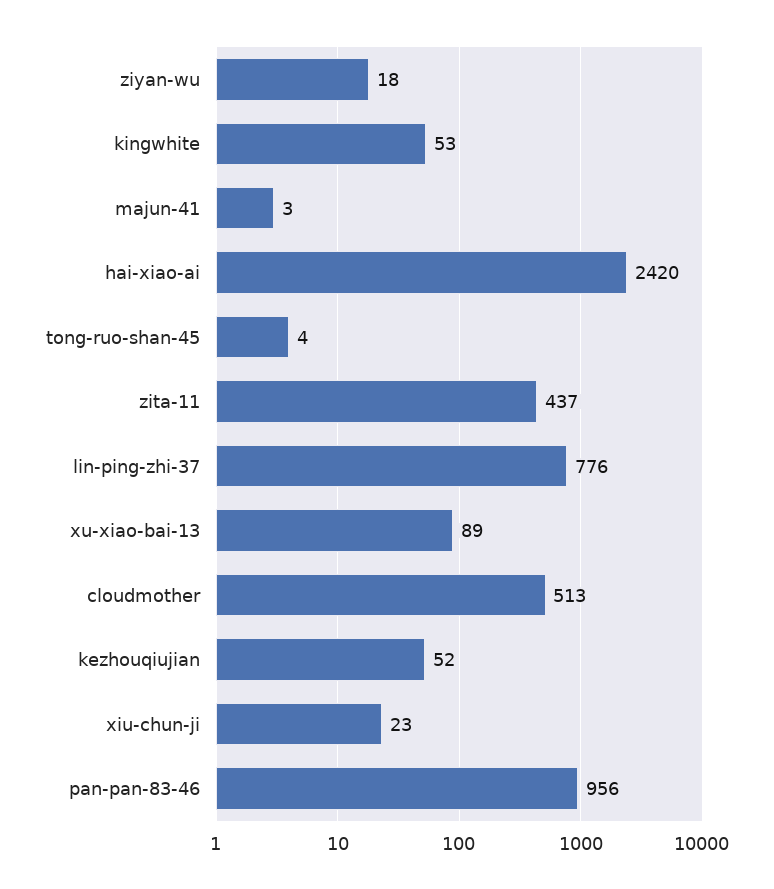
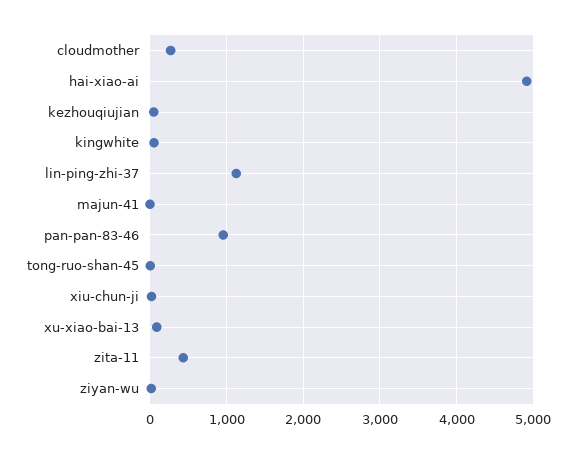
  {
    "ziyan-wu": 18,
    "kingwhite": 53,
    "majun-41": 3,
-   "hai-xiao-ai": 2420,
+   "hai-xiao-ai": 4900,
    "tong-ruo-shan-45": 4,
    "zita-11": 437,
-   "lin-ping-zhi-37": 776,
+   "lin-ping-zhi-37": 1100,
    "xu-xiao-bai-13": 89,
-   "cloudmother": 513,
+   "cloudmother": 300,
    "kezhouqiujian": 52,
    "xiu-chun-ji": 23,
    "pan-pan-83-46": 956
  }

